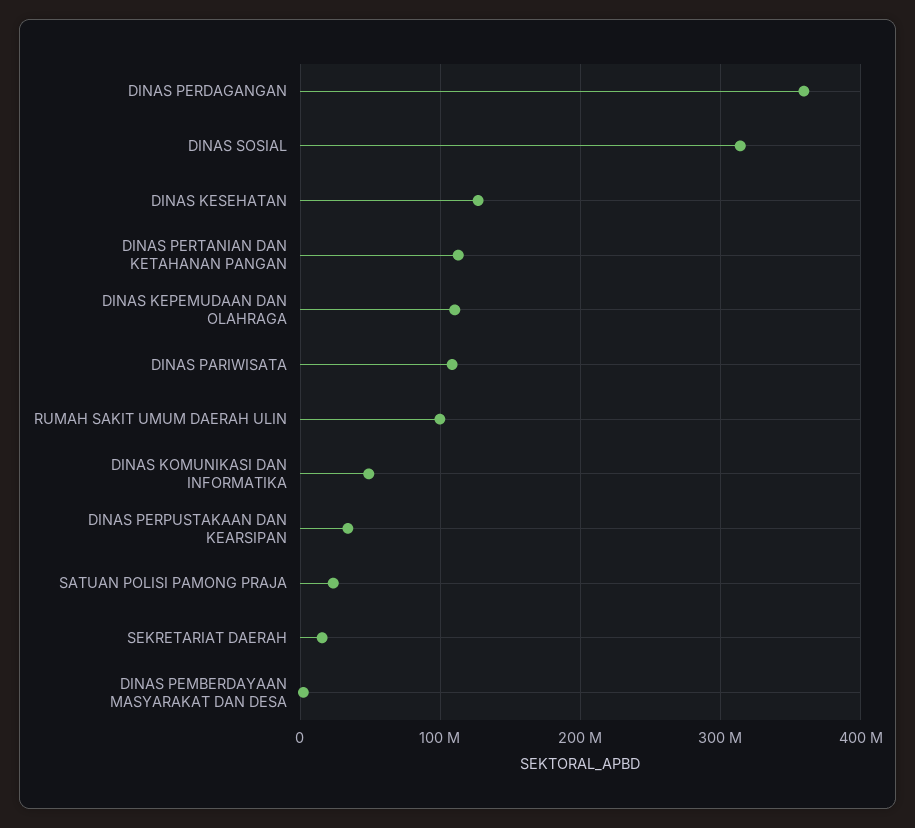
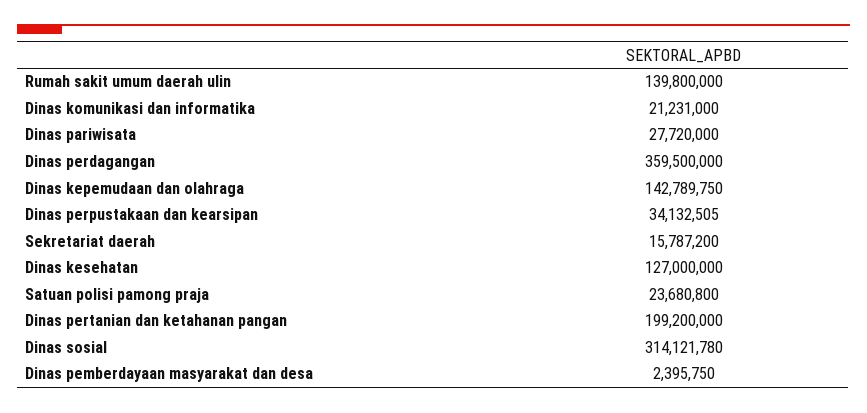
  {
    "DINAS PERDAGANGAN": 359500000,
    "DINAS SOSIAL": 314121780,
    "DINAS KESEHATAN": 127000000,
-   "DINAS PERTANIAN DAN KETAHANAN PANGAN": 110000000,
+   "DINAS PERTANIAN DAN KETAHANAN PANGAN": 199200000,
-   "DINAS KEPEMUDAAN DAN OLAHRAGA": 110000000,
+   "DINAS KEPEMUDAAN DAN OLAHRAGA": 142789750,
-   "DINAS PARIWISATA": 110000000,
+   "DINAS PARIWISATA": 27720000,
-   "RUMAH SAKIT UMUM DAERAH ULIN": 100000000,
+   "RUMAH SAKIT UMUM DAERAH ULIN": 139800000,
-   "DINAS KOMUNIKASI DAN INFORMATIKA": 50000000,
+   "DINAS KOMUNIKASI DAN INFORMATIKA": 21231000,
    "DINAS PERPUSTAKAAN DAN KEARSIPAN": 34132505,
    "SATUAN POLISI PAMONG PRAJA": 23680800,
    "SEKRETARIAT DAERAH": 15787200,
    "DINAS PEMBERDAYAAN MASYARAKAT DAN DESA": 2395750
  }

